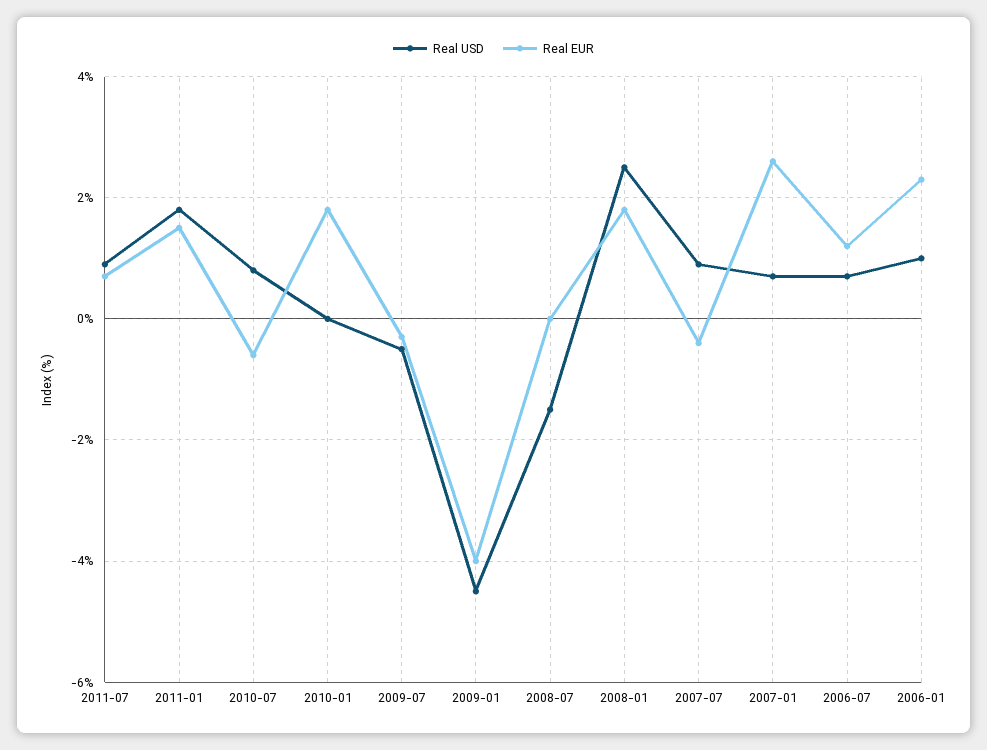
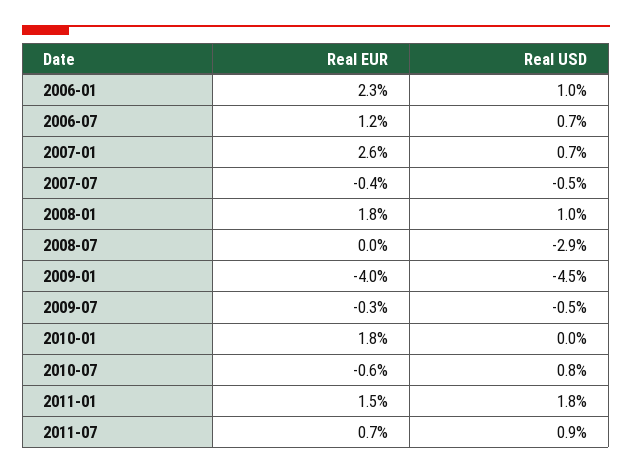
  {
    "Real USD": {
      "2011-07": 0.9,
      "2011-01": 1.8,
      "2010-07": 0.8,
      "2010-01": 0,
      "2009-07": -0.5,
      "2009-01": -4.5,
-     "2008-07": -1.5,
+     "2008-07": -2.9,
-     "2008-01": 2.5,
+     "2008-01": 1,
-     "2007-07": 1,
+     "2007-07": -0.5,
      "2007-01": 0.7,
      "2006-07": 0.7,
      "2006-01": 1
    },
    "Real EUR": {
      "2011-07": 0.7,
      "2011-01": 1.5,
      "2010-07": -0.6,
      "2010-01": 1.8,
      "2009-07": -0.3,
      "2009-01": -4,
      "2008-07": 0,
      "2008-01": 1.8,
      "2007-07": -0.4,
      "2007-01": 2.6,
      "2006-07": 1.2,
      "2006-01": 2.3
    }
  }

